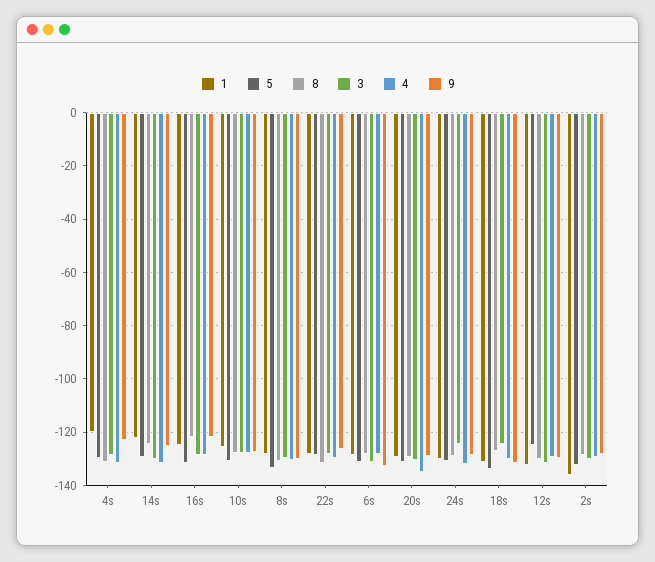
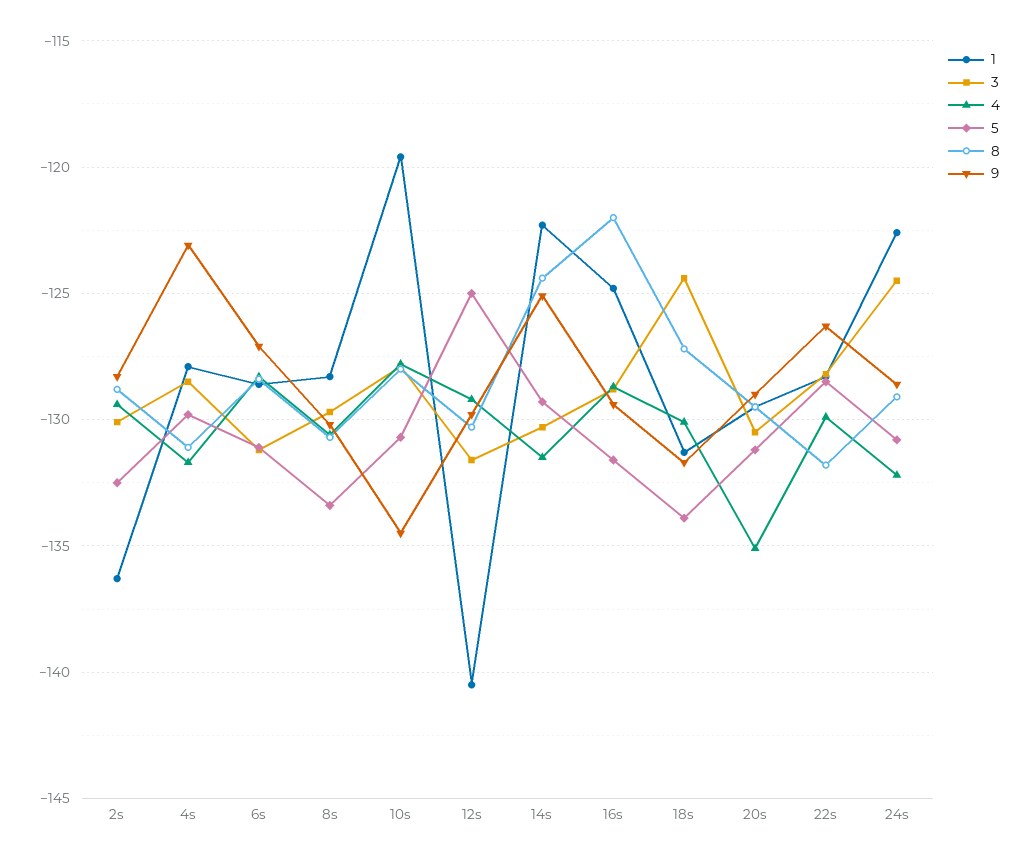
  {
    "1": {
-     "4s": -120,
+     "4s": -128,
      "14s": -122.5,
      "16s": -125,
-     "10s": -125,
+     "10s": -119.5,
      "8s": -128.5,
      "22s": -128.5,
      "6s": -128.5,
      "20s": -129.5,
-     "24s": -130,
+     "24s": -122.5,
      "18s": -131.5,
-     "12s": -132.5,
+     "12s": -140.5,
      "2s": -136.5
    },
    "5": {
      "4s": -130,
      "14s": -129.5,
      "16s": -131.5,
      "10s": -130.5,
      "8s": -133.5,
      "22s": -128.5,
      "6s": -131,
      "20s": -131,
      "24s": -131,
      "18s": -134,
      "12s": -125,
      "2s": -132.5
    },
    "8": {
      "4s": -131,
      "14s": -124.5,
      "16s": -122,
      "10s": -128,
      "8s": -130.5,
      "22s": -132,
      "6s": -128.5,
      "20s": -129.5,
      "24s": -129,
      "18s": -127,
      "12s": -130.5,
      "2s": -129
    },
    "3": {
      "4s": -128.5,
      "14s": -130.5,
      "16s": -129,
      "10s": -128,
      "8s": -129.5,
      "22s": -128,
      "6s": -131,
      "20s": -130.5,
      "24s": -124.5,
      "18s": -124.5,
      "12s": -131.5,
      "2s": -130
    },
    "4": {
      "4s": -131.5,
      "14s": -131.5,
      "16s": -128.5,
      "10s": -128,
      "8s": -130.5,
      "22s": -130,
      "6s": -128.5,
      "20s": -135,
      "24s": -132,
      "18s": -130,
      "12s": -129,
      "2s": -129.5
    },
    "9": {
      "4s": -123,
      "14s": -125,
-     "16s": -122.5,
+     "16s": -129.5,
-     "10s": -127.5,
+     "10s": -134.5,
      "8s": -130,
      "22s": -126.5,
-     "6s": -132.5,
+     "6s": -127,
      "20s": -129,
      "24s": -128.5,
      "18s": -131.5,
      "12s": -130,
      "2s": -128.5
    }
  }

